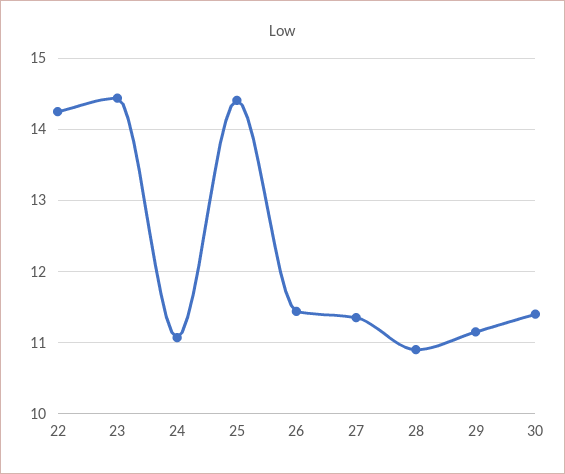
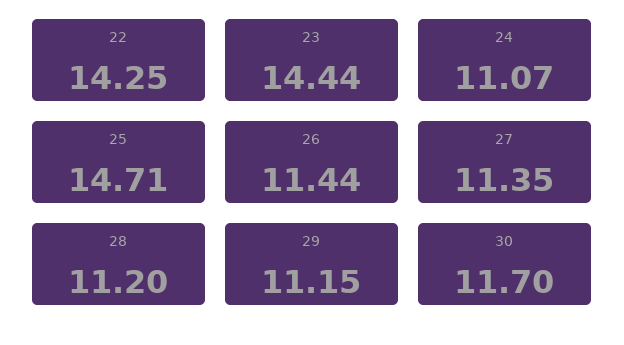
  {
    "22": 14.25,
    "23": 14.44,
    "24": 11.07,
-   "25": 14.4,
+   "25": 14.71,
    "26": 11.44,
    "27": 11.35,
-   "28": 10.9,
+   "28": 11.2,
    "29": 11.15,
-   "30": 11.4
+   "30": 11.7
  }

